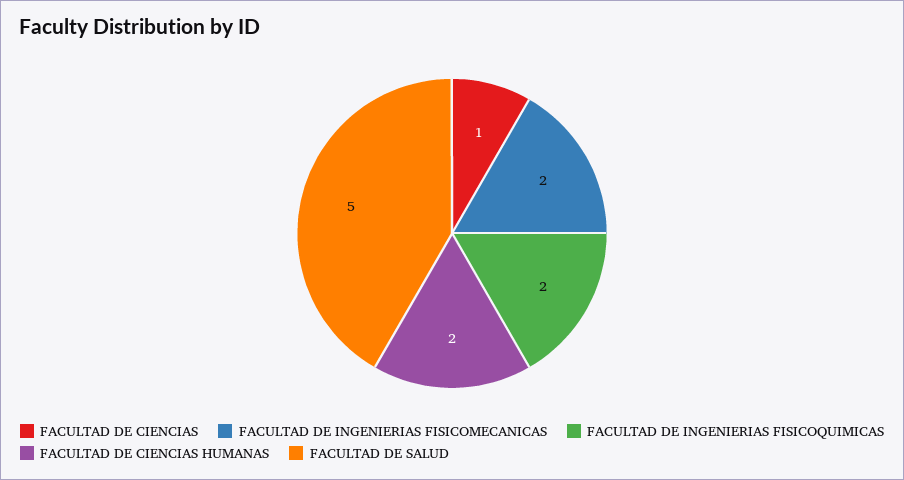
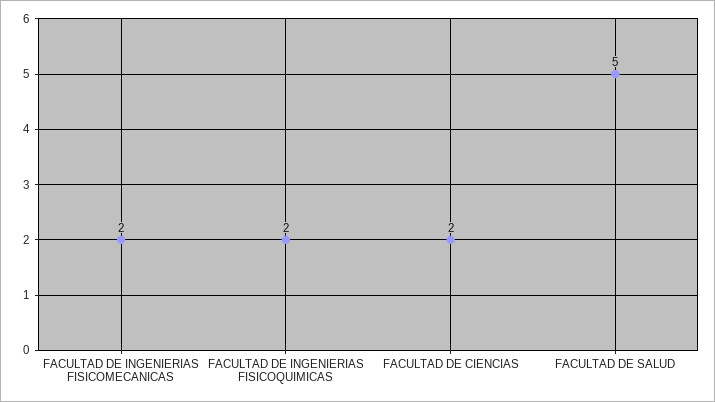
  {
-   "FACULTAD DE CIENCIAS": 1,
+   "FACULTAD DE CIENCIAS": 2,
    "FACULTAD DE INGENIERIAS FISICOMECANICAS": 2,
    "FACULTAD DE INGENIERIAS FISICOQUIMICAS": 2,
-   "FACULTAD DE CIENCIAS HUMANAS": 2,
    "FACULTAD DE SALUD": 5
  }

